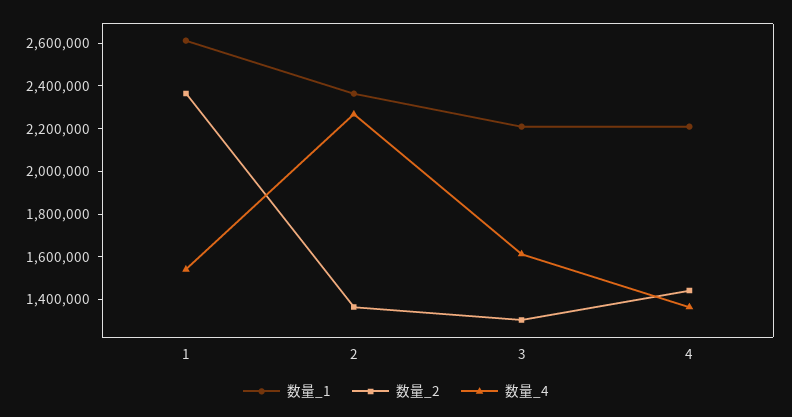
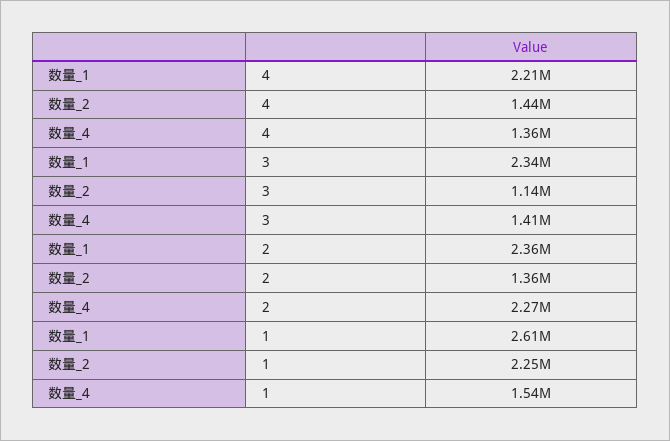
  {
    "数量_1": {
      "1": 2610000,
      "2": 2360000,
-     "3": 2200000,
+     "3": 2340000,
      "4": 2210000
    },
    "数量_2": {
-     "1": 2350000,
+     "1": 2250000,
      "2": 1360000,
-     "3": 1300000,
+     "3": 1140000,
      "4": 1440000
    },
    "数量_4": {
      "1": 1540000,
      "2": 2270000,
-     "3": 1600000,
+     "3": 1410000,
      "4": 1360000
    }
  }

